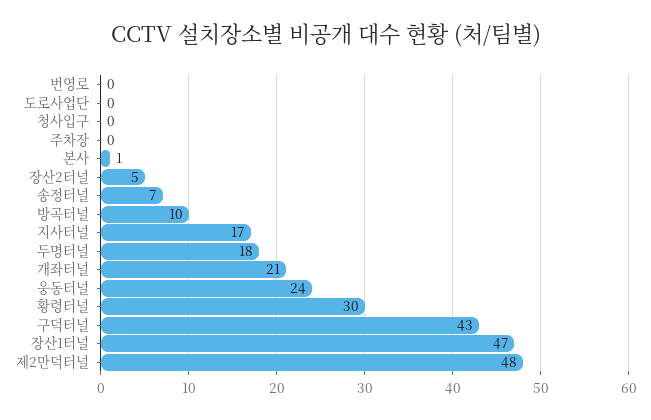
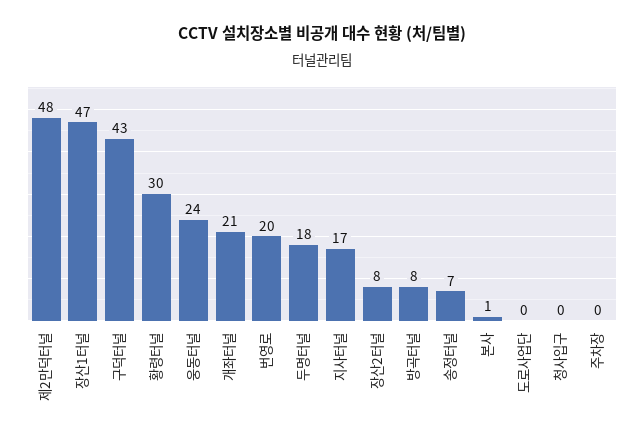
  {
-   "번영로": 0,
+   "번영로": 20,
    "도로사업단": 0,
    "청사입구": 0,
    "주차장": 0,
    "본사": 1,
-   "장산2터널": 5,
+   "장산2터널": 8,
    "송정터널": 7,
-   "방곡터널": 10,
+   "방곡터널": 8,
    "지사터널": 17,
    "두명터널": 18,
    "개좌터널": 21,
    "웅동터널": 24,
    "황령터널": 30,
    "구덕터널": 43,
    "장산1터널": 47,
    "제2만덕터널": 48
  }

